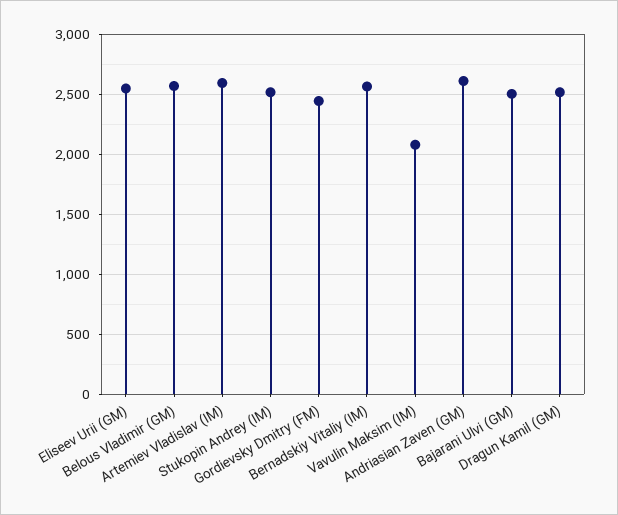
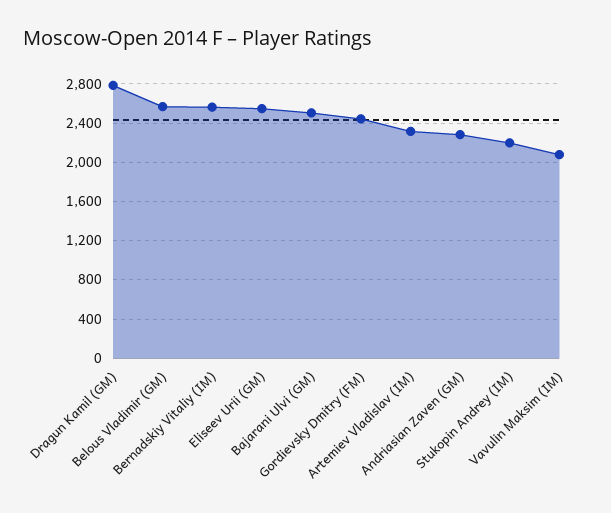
  {
    "Eliseev Urii (GM)": 2500,
    "Belous Vladimir (GM)": 2600,
-   "Artemiev Vladislav (IM)": 2600,
+   "Artemiev Vladislav (IM)": 2300,
-   "Stukopin Andrey (IM)": 2500,
+   "Stukopin Andrey (IM)": 2200,
    "Gordievsky Dmitry (FM)": 2400,
    "Bernadskiy Vitaliy (IM)": 2600,
    "Vavulin Maksim (IM)": 2100,
-   "Andriasian Zaven (GM)": 2600,
+   "Andriasian Zaven (GM)": 2300,
    "Bajarani Ulvi (GM)": 2500,
-   "Dragun Kamil (GM)": 2500
+   "Dragun Kamil (GM)": 2800
  }

